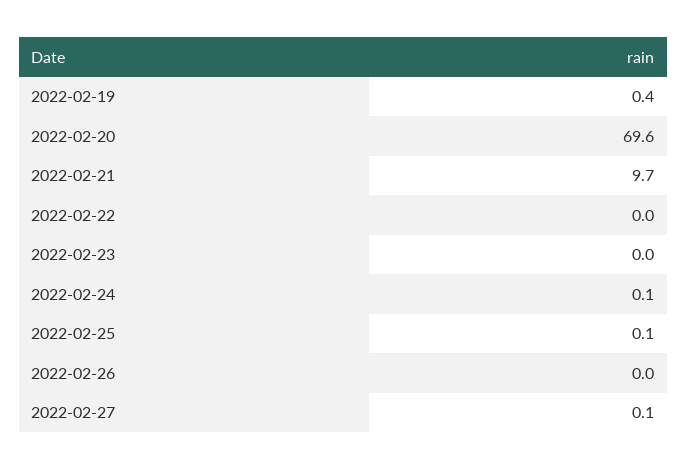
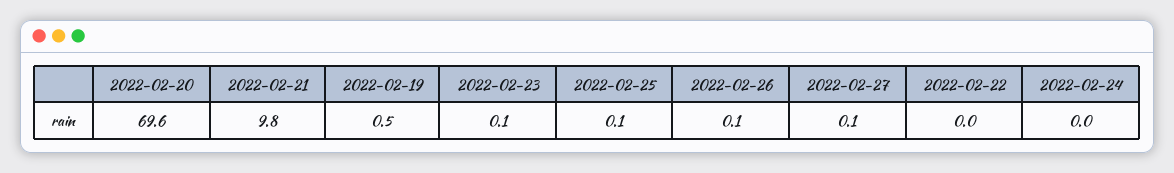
  {
-   "2022-02-19": 0.4,
+   "2022-02-19": 0.5,
    "2022-02-20": 69.6,
-   "2022-02-21": 9.7,
+   "2022-02-21": 9.8,
    "2022-02-22": 0,
-   "2022-02-23": 0,
+   "2022-02-23": 0.1,
-   "2022-02-24": 0.1,
+   "2022-02-24": 0,
    "2022-02-25": 0.1,
-   "2022-02-26": 0,
+   "2022-02-26": 0.1,
    "2022-02-27": 0.1
  }

